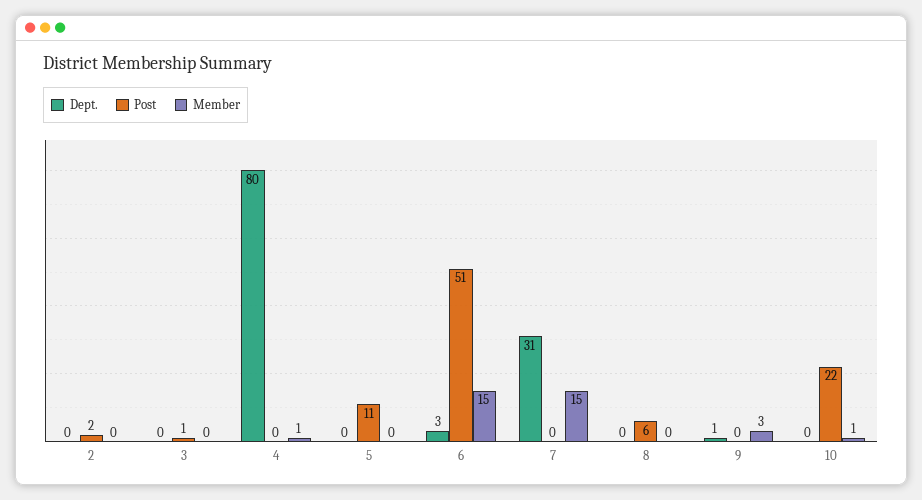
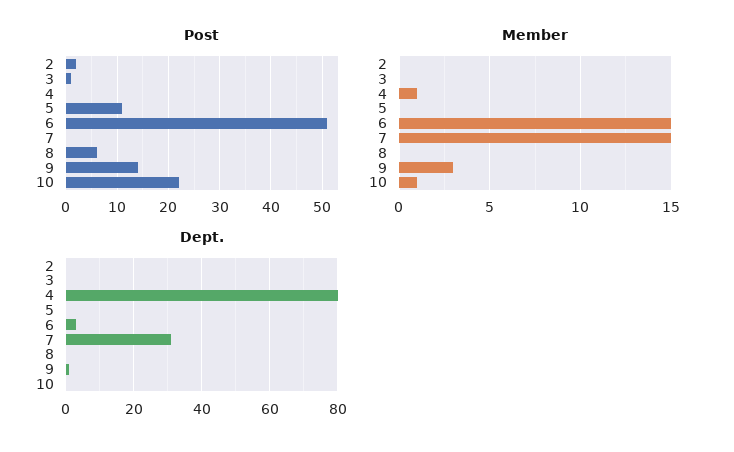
  {
    "Dept.": {
      "2": 0,
      "3": 0,
      "4": 80,
      "5": 0,
      "6": 3,
      "7": 31,
      "8": 0,
      "9": 1,
      "10": 0
    },
    "Post": {
      "2": 2,
      "3": 1,
      "4": 0,
      "5": 11,
      "6": 51,
      "7": 0,
      "8": 6,
-     "9": 0,
+     "9": 15,
      "10": 22
    },
    "Member": {
      "2": 0,
      "3": 0,
      "4": 1,
      "5": 0,
      "6": 15,
      "7": 15,
      "8": 0,
      "9": 3,
      "10": 1
    }
  }

